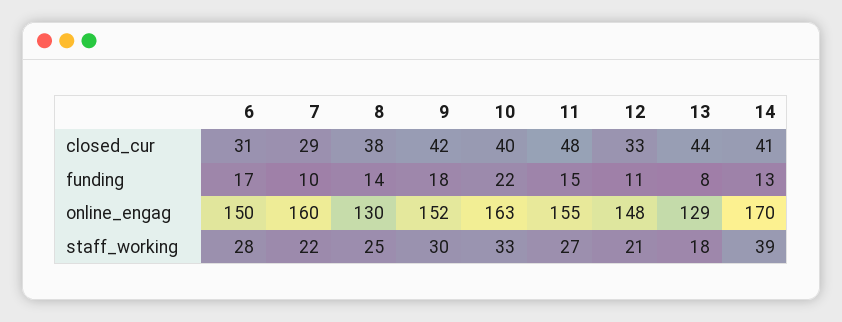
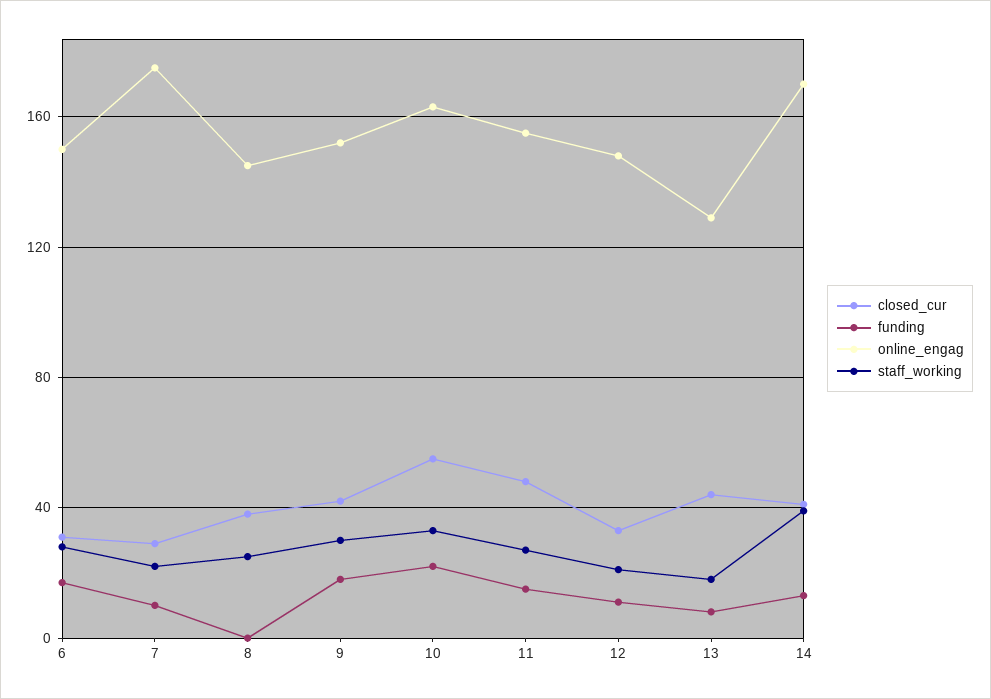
  {
    "closed_cur": {
      "6": 31,
      "7": 29,
      "8": 38,
      "9": 42,
-     "10": 40,
+     "10": 55,
      "11": 48,
      "12": 33,
      "13": 44,
      "14": 41
    },
    "funding": {
      "6": 17,
      "7": 10,
-     "8": 14,
+     "8": 0,
      "9": 18,
      "10": 22,
      "11": 15,
      "12": 11,
      "13": 8,
      "14": 13
    },
    "online_engag": {
      "6": 150,
-     "7": 160,
+     "7": 175,
-     "8": 130,
+     "8": 145,
      "9": 152,
      "10": 163,
      "11": 155,
      "12": 148,
      "13": 129,
      "14": 170
    },
    "staff_working": {
      "6": 28,
      "7": 22,
      "8": 25,
      "9": 30,
      "10": 33,
      "11": 27,
      "12": 21,
      "13": 18,
      "14": 39
    }
  }

